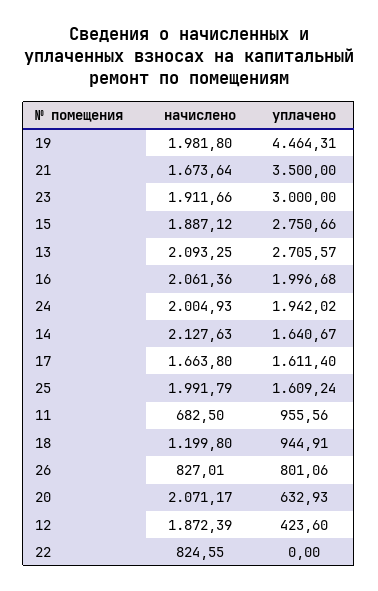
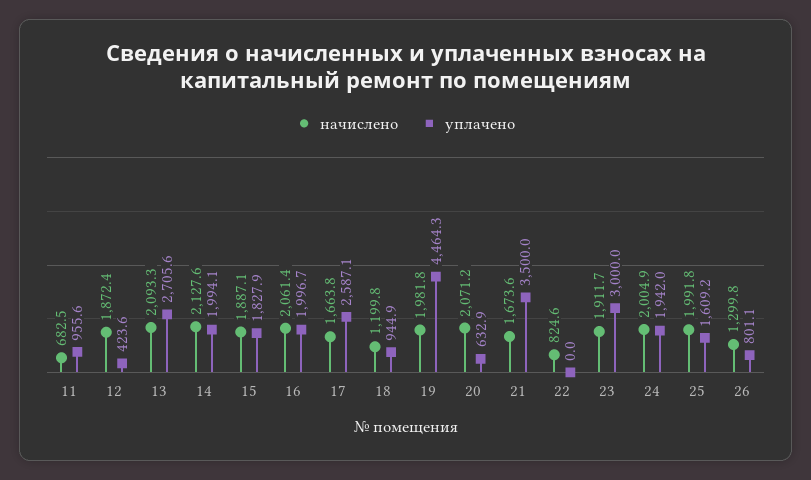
  {
    "начислено": {
      "19": 1981.8,
      "21": 1673.64,
      "23": 1911.66,
      "15": 1887.12,
      "13": 2093.25,
      "16": 2061.36,
      "24": 2004.93,
      "14": 2127.63,
      "17": 1663.8,
      "25": 1991.79,
      "11": 682.5,
      "18": 1199.8,
-     "26": 827.01,
+     "26": 1299.8,
      "20": 2071.17,
      "12": 1872.39,
      "22": 824.55
    },
    "уплачено": {
      "19": 4464.31,
      "21": 3500,
      "23": 3000,
-     "15": 2750.66,
+     "15": 1827.9,
      "13": 2705.57,
      "16": 1996.68,
      "24": 1942.02,
-     "14": 1640.67,
+     "14": 1994.1,
-     "17": 1611.4,
+     "17": 2587.1,
      "25": 1609.24,
      "11": 955.56,
      "18": 944.91,
      "26": 801.06,
      "20": 632.93,
      "12": 423.6,
      "22": 0
    }
  }

